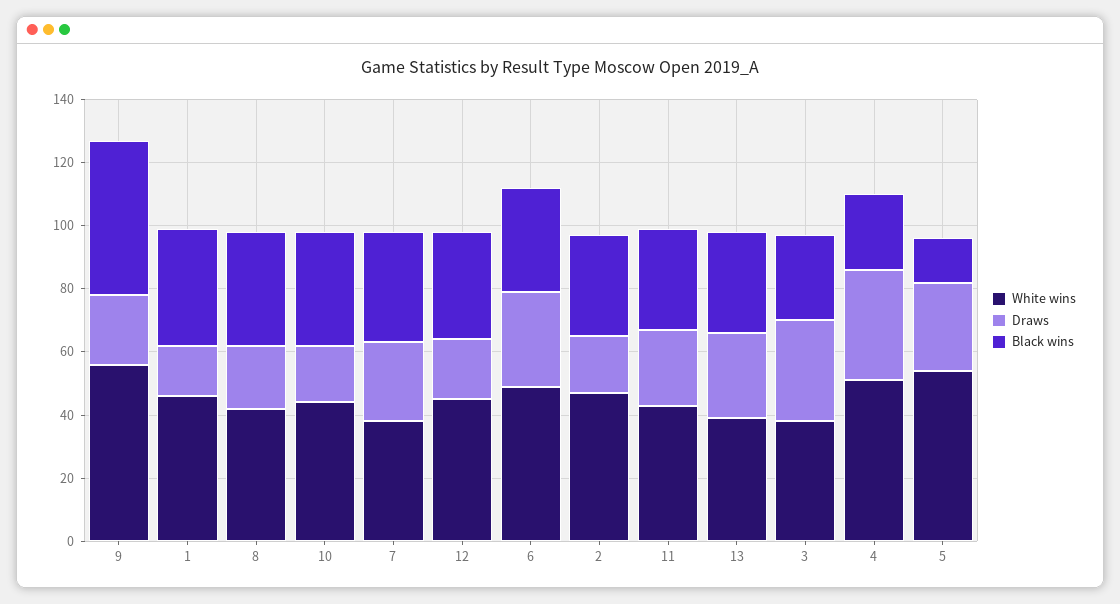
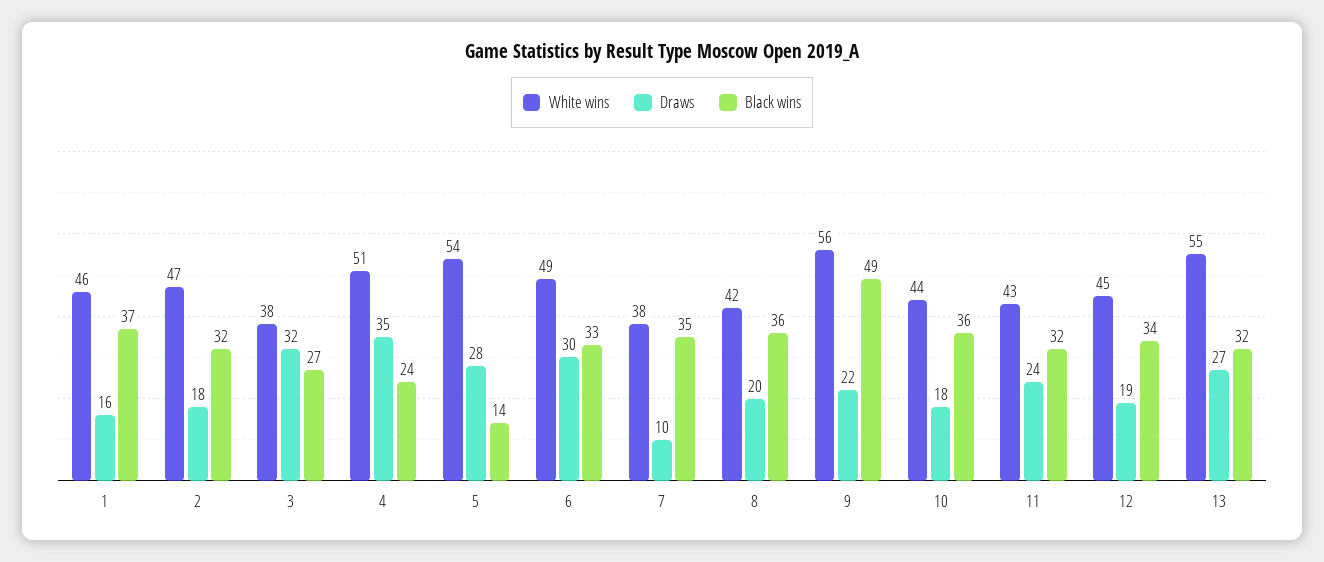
  {
    "White wins": {
      "9": 56,
      "1": 46,
      "8": 42,
      "10": 44,
      "7": 38,
      "12": 45,
      "6": 49,
      "2": 47,
      "11": 43,
-     "13": 40,
+     "13": 55,
      "3": 38,
      "4": 51,
      "5": 54
    },
    "Draws": {
      "9": 22,
      "1": 16,
      "8": 20,
      "10": 18,
-     "7": 25,
+     "7": 10,
      "12": 19,
      "6": 30,
      "2": 18,
      "11": 24,
      "13": 27,
      "3": 32,
      "4": 35,
      "5": 28
    },
    "Black wins": {
      "9": 49,
      "1": 37,
      "8": 36,
      "10": 36,
      "7": 35,
      "12": 34,
      "6": 33,
      "2": 32,
      "11": 32,
      "13": 32,
      "3": 27,
      "4": 24,
      "5": 14
    }
  }

